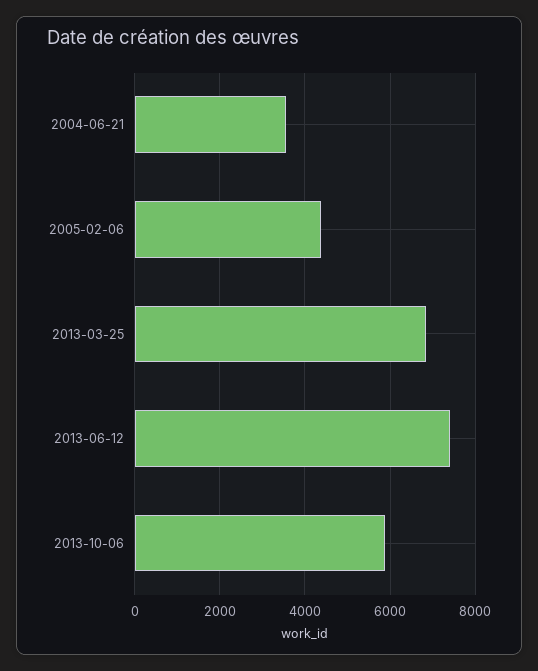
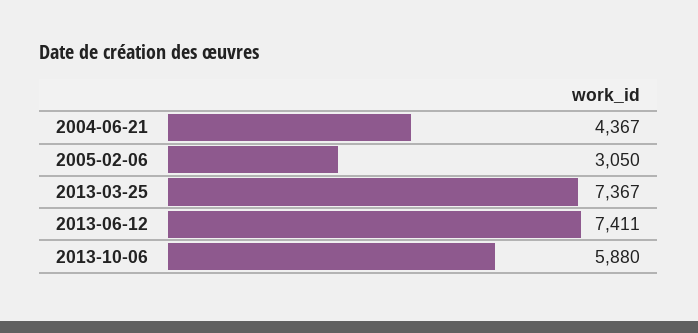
  {
-   "2004-06-21": 3600,
+   "2004-06-21": 4367,
-   "2005-02-06": 4400,
+   "2005-02-06": 3050,
-   "2013-03-25": 6800,
+   "2013-03-25": 7367,
    "2013-06-12": 7411,
    "2013-10-06": 5880
  }

